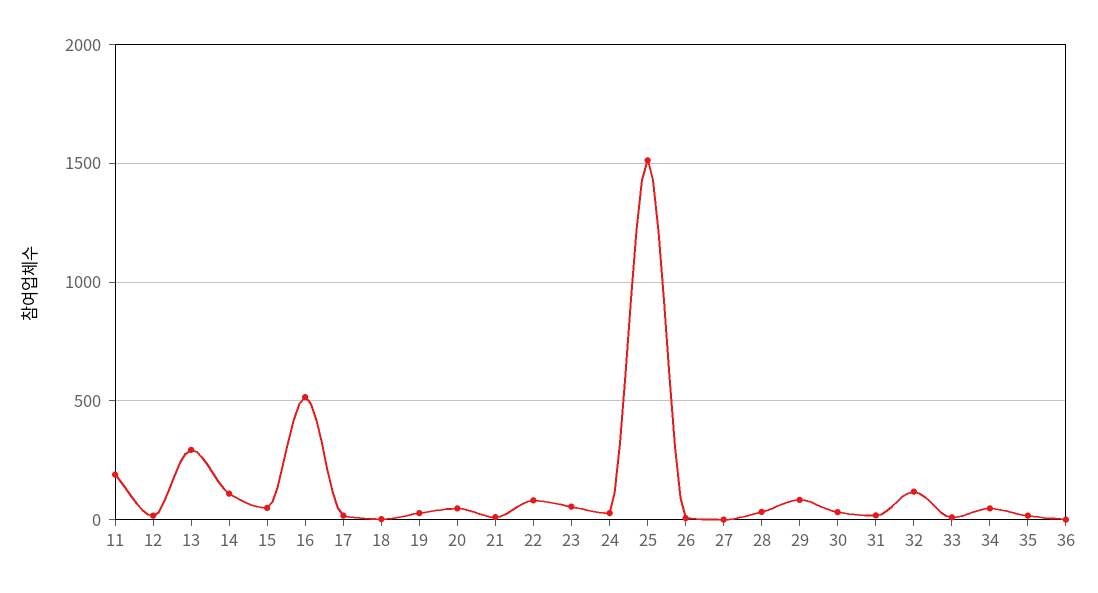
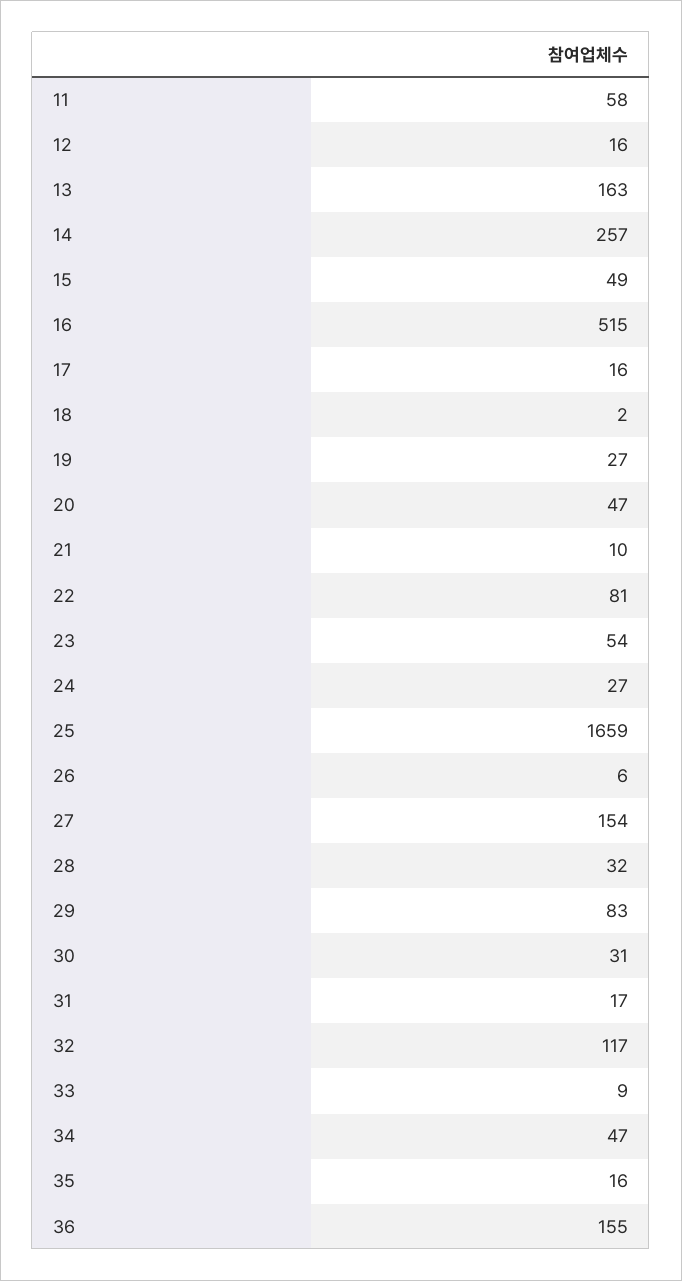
  {
-   "11": 200,
+   "11": 58,
    "12": 16,
-   "13": 300,
+   "13": 163,
-   "14": 100,
+   "14": 257,
    "15": 49,
    "16": 515,
    "17": 16,
    "18": 2,
    "19": 27,
    "20": 47,
    "21": 10,
    "22": 81,
    "23": 54,
    "24": 27,
-   "25": 1500,
+   "25": 1659,
    "26": 6,
-   "27": 0,
+   "27": 154,
    "28": 32,
    "29": 83,
    "30": 31,
    "31": 17,
    "32": 117,
    "33": 9,
    "34": 47,
    "35": 16,
-   "36": 0
+   "36": 155
  }

